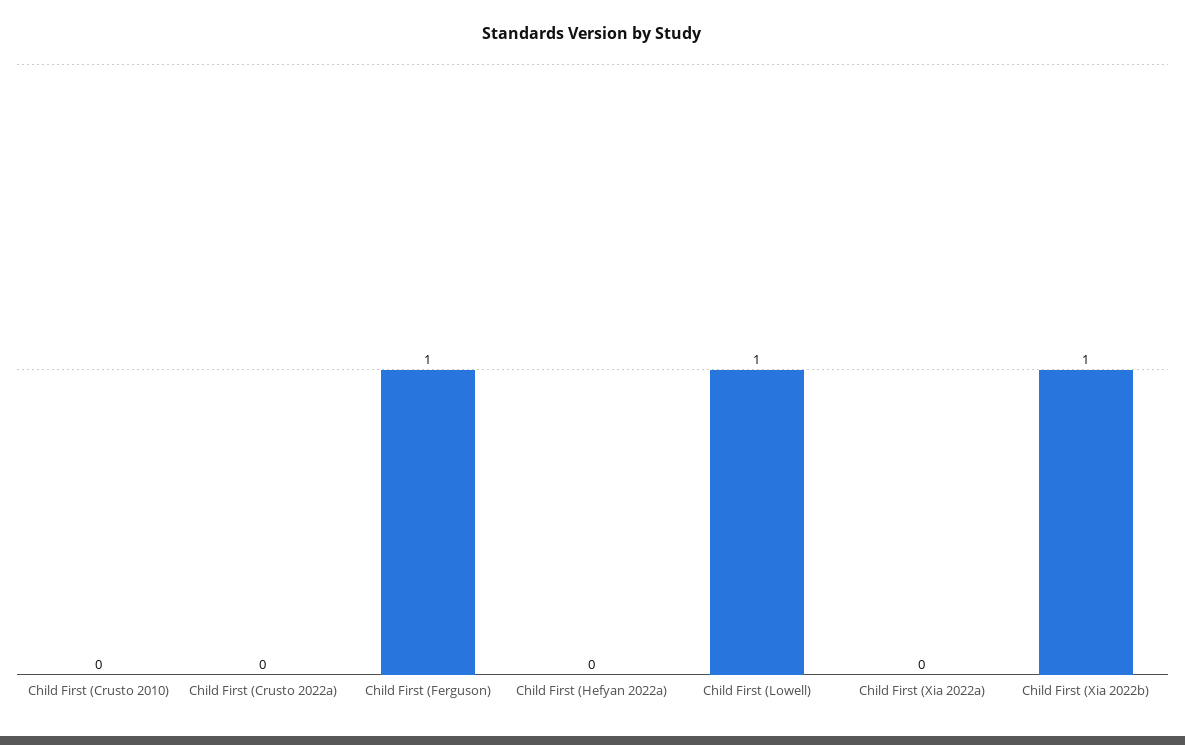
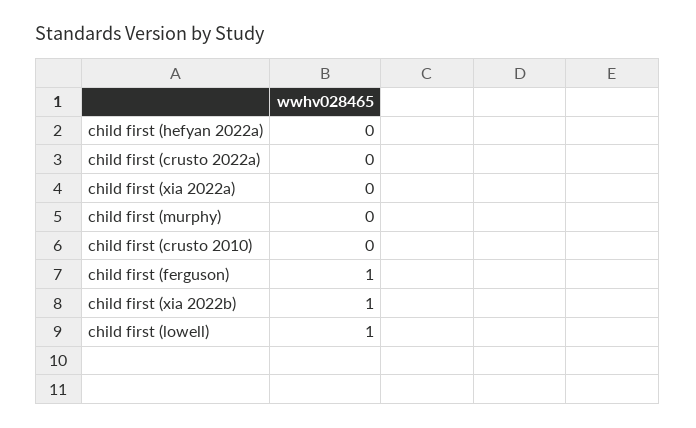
  {
    "Child First (Crusto 2010)": 0,
    "Child First (Crusto 2022a)": 0,
    "Child First (Ferguson)": 1,
    "Child First (Hefyan 2022a)": 0,
    "Child First (Lowell)": 1,
    "Child First (Xia 2022a)": 0,
-   "Child First (Xia 2022b)": 1
+   "Child First (Xia 2022b)": 1,
+   "child first (murphy)": 0
  }

